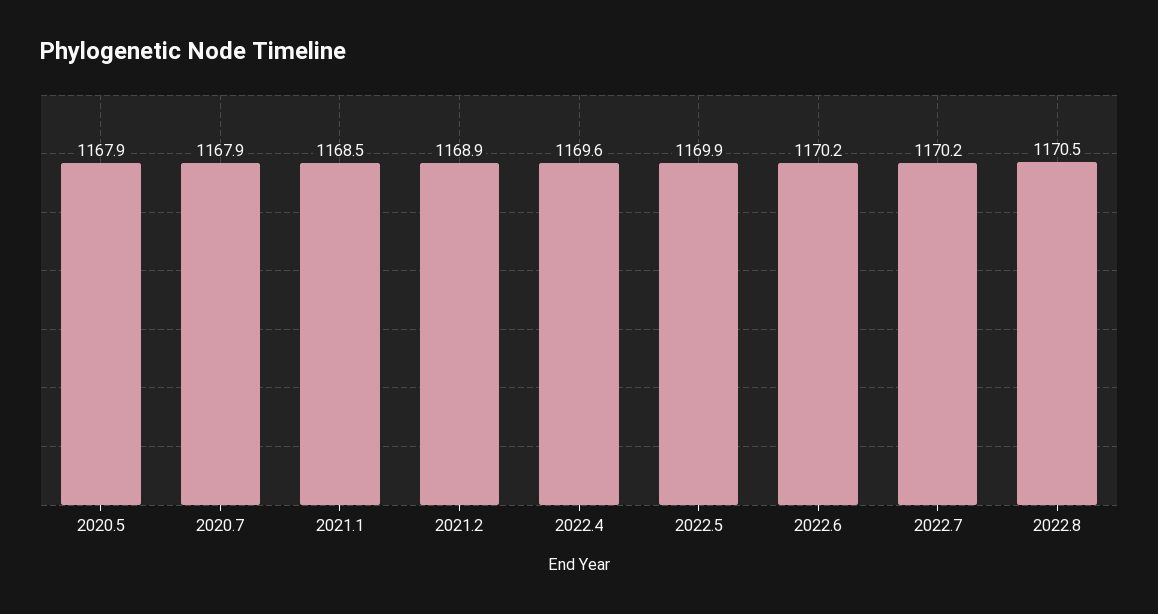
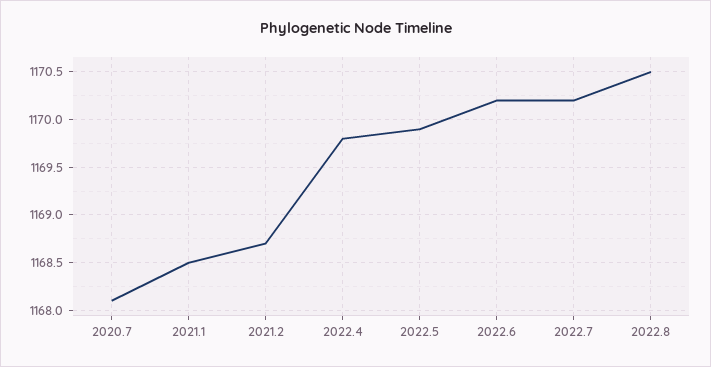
  {
-   "2020.5": 1167.9,
-   "2020.7": 1167.9,
+   "2020.7": 1168.1,
    "2021.1": 1168.5,
-   "2021.2": 1168.9,
+   "2021.2": 1168.7,
-   "2022.4": 1169.6,
+   "2022.4": 1169.8,
    "2022.5": 1169.9,
    "2022.6": 1170.2,
    "2022.7": 1170.2,
    "2022.8": 1170.5
  }

